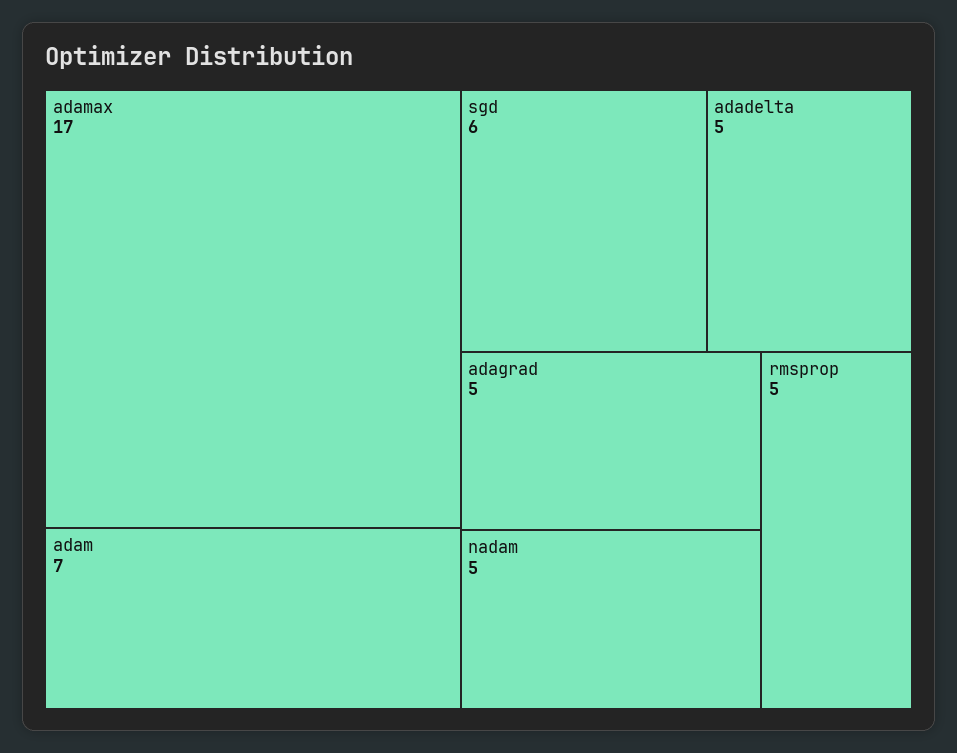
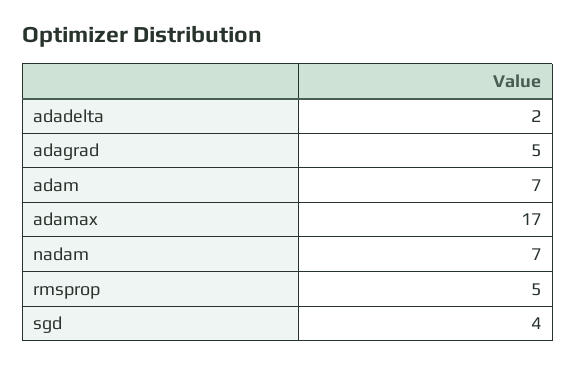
  {
    "adamax": 17,
    "adam": 7,
-   "sgd": 6,
+   "sgd": 4,
-   "adadelta": 5,
+   "adadelta": 2,
    "adagrad": 5,
-   "nadam": 5,
+   "nadam": 7,
    "rmsprop": 5
  }

